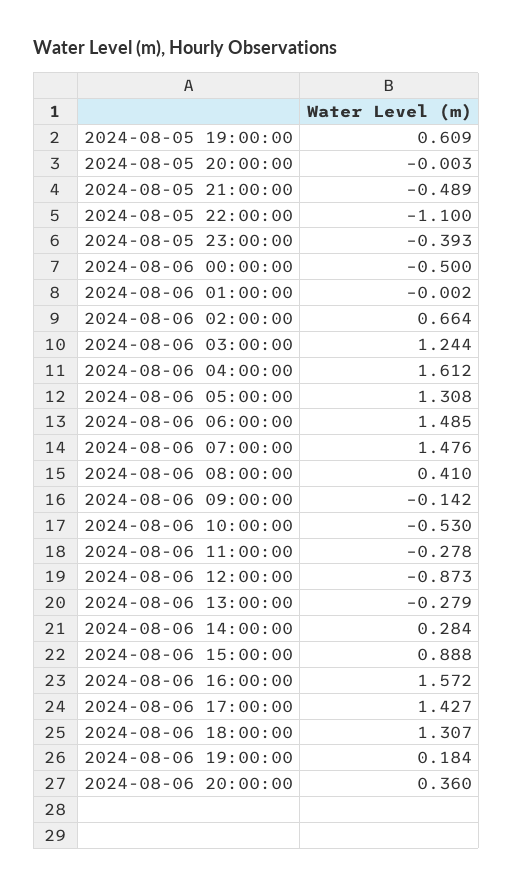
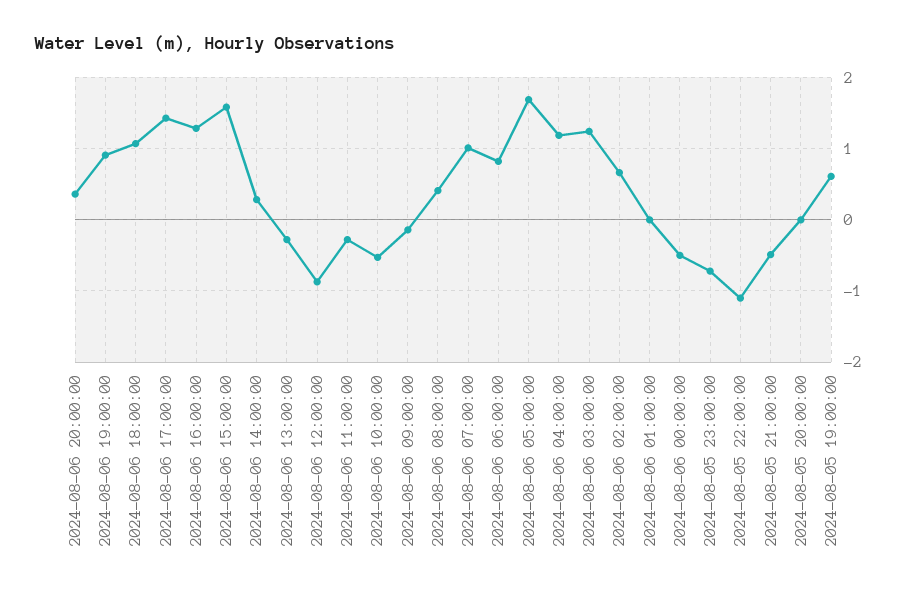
  {
    "2024-08-05 19:00:00": 0.609,
    "2024-08-05 20:00:00": -0.003,
    "2024-08-05 21:00:00": -0.489,
    "2024-08-05 22:00:00": -1.1,
-   "2024-08-05 23:00:00": -0.393,
+   "2024-08-05 23:00:00": -0.7,
    "2024-08-06 00:00:00": -0.5,
    "2024-08-06 01:00:00": -0.002,
    "2024-08-06 02:00:00": 0.664,
    "2024-08-06 03:00:00": 1.244,
-   "2024-08-06 04:00:00": 1.612,
+   "2024-08-06 04:00:00": 1.2,
-   "2024-08-06 05:00:00": 1.308,
+   "2024-08-06 05:00:00": 1.7,
-   "2024-08-06 06:00:00": 1.485,
+   "2024-08-06 06:00:00": 0.8,
-   "2024-08-06 07:00:00": 1.476,
+   "2024-08-06 07:00:00": 1,
    "2024-08-06 08:00:00": 0.41,
    "2024-08-06 09:00:00": -0.142,
    "2024-08-06 10:00:00": -0.53,
    "2024-08-06 11:00:00": -0.278,
    "2024-08-06 12:00:00": -0.873,
    "2024-08-06 13:00:00": -0.279,
    "2024-08-06 14:00:00": 0.284,
-   "2024-08-06 15:00:00": 0.888,
+   "2024-08-06 15:00:00": 1.6,
-   "2024-08-06 16:00:00": 1.572,
+   "2024-08-06 16:00:00": 1.3,
    "2024-08-06 17:00:00": 1.427,
-   "2024-08-06 18:00:00": 1.307,
+   "2024-08-06 18:00:00": 1.1,
-   "2024-08-06 19:00:00": 0.184,
+   "2024-08-06 19:00:00": 0.9,
    "2024-08-06 20:00:00": 0.36
  }

